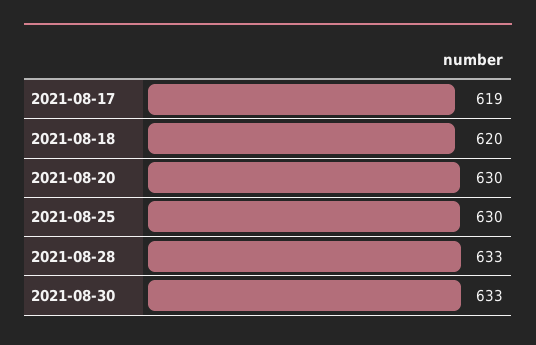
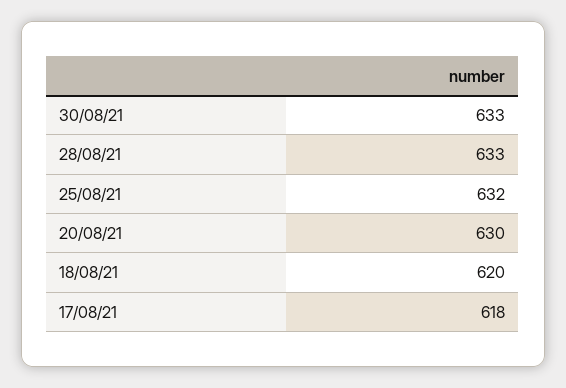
  {
-   "2021-08-17": 619,
+   "2021-08-17": 618,
    "2021-08-18": 620,
    "2021-08-20": 630,
-   "2021-08-25": 630,
+   "2021-08-25": 632,
    "2021-08-28": 633,
    "2021-08-30": 633
  }

